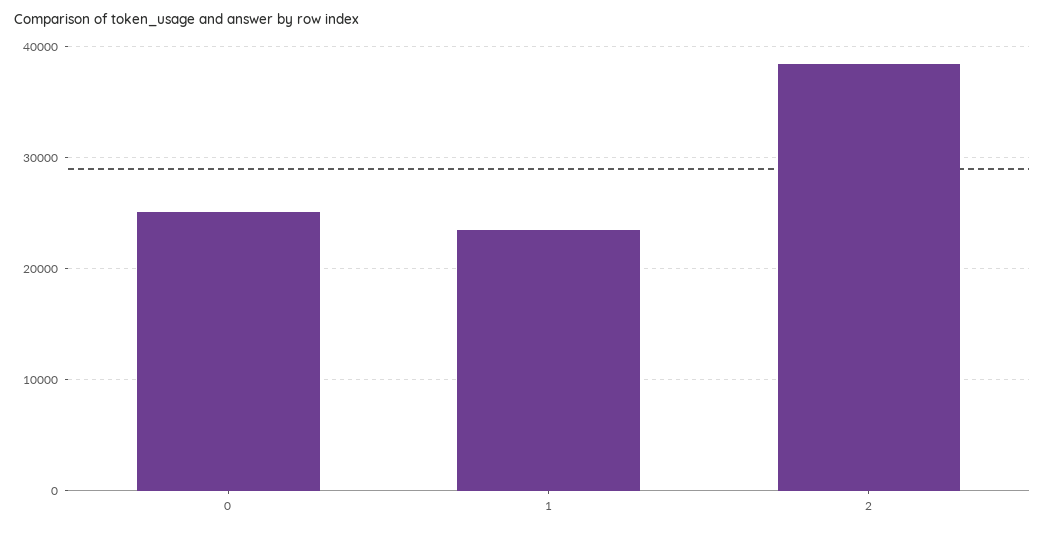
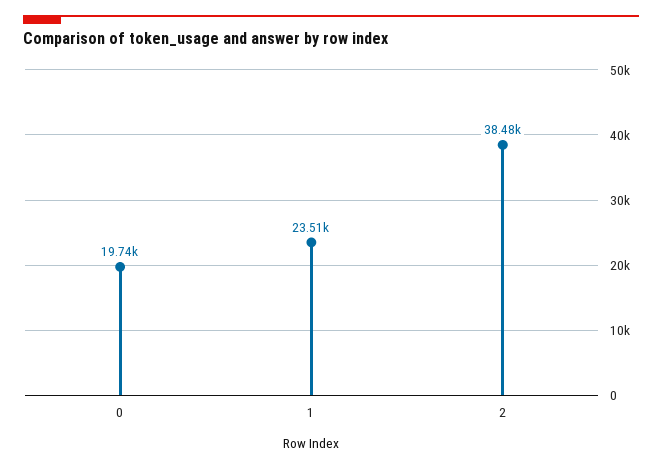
  {
-   "0": 25000,
+   "0": 19740,
    "1": 23510,
    "2": 38480
  }

